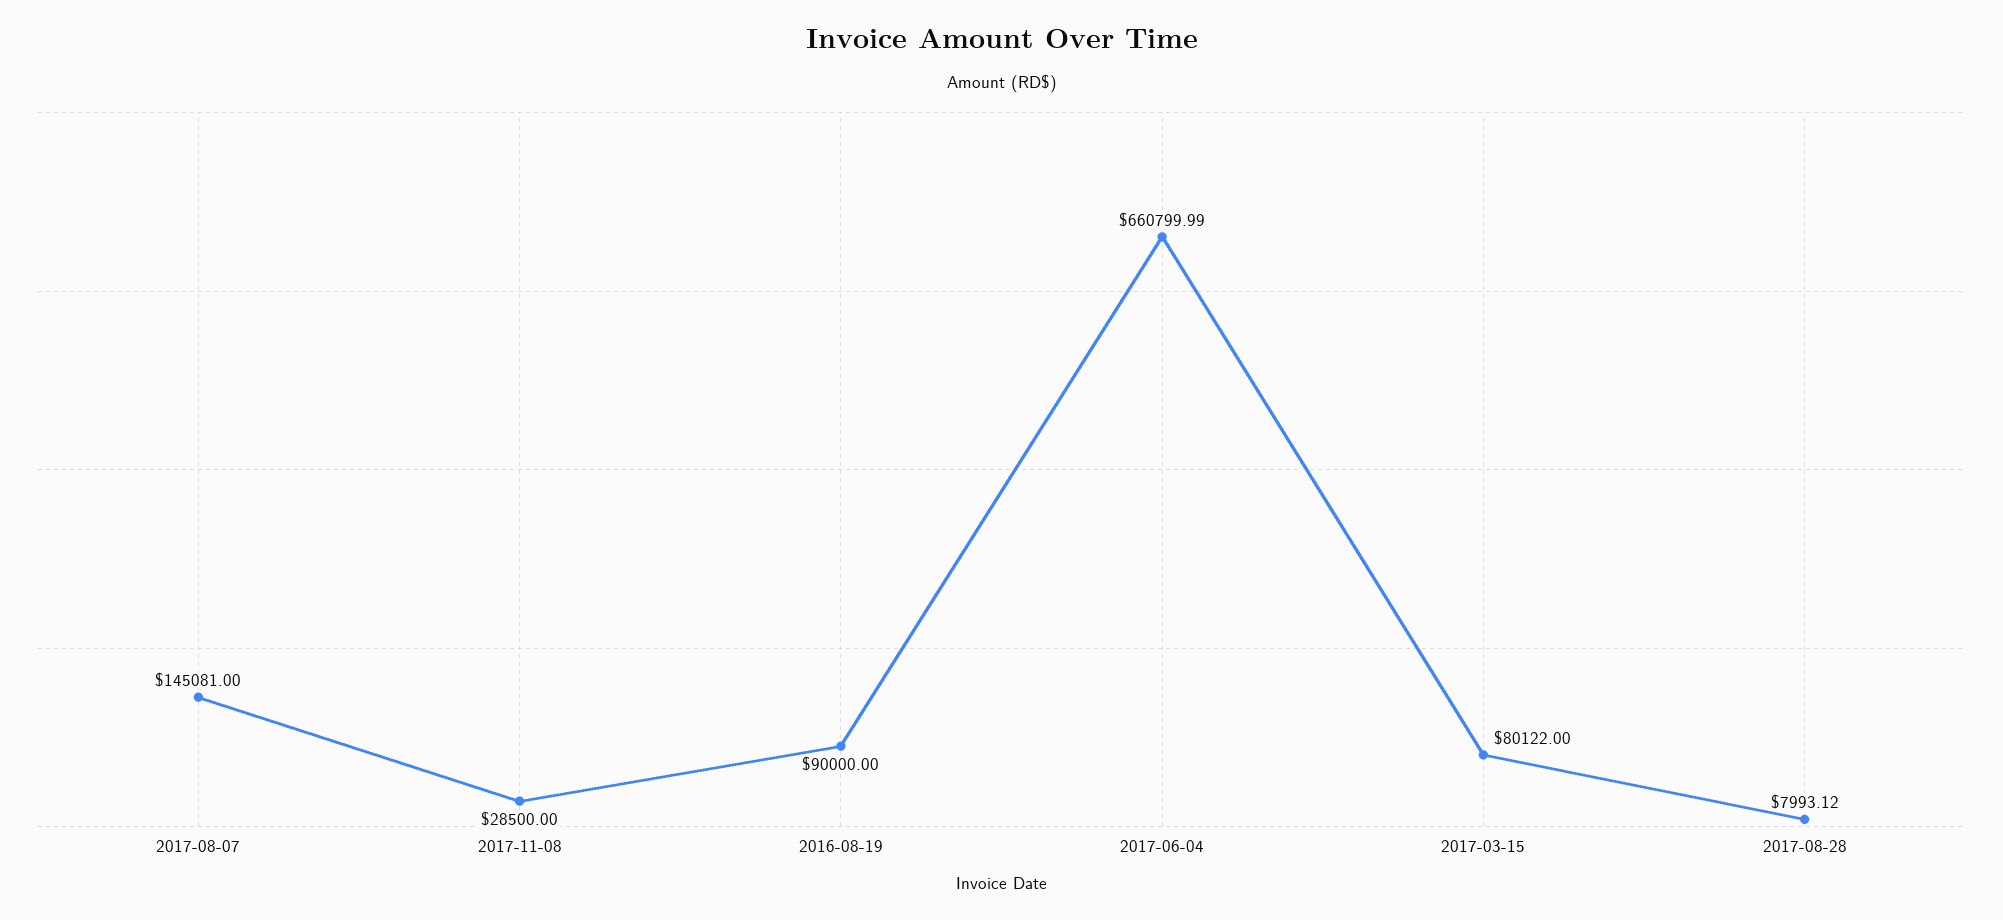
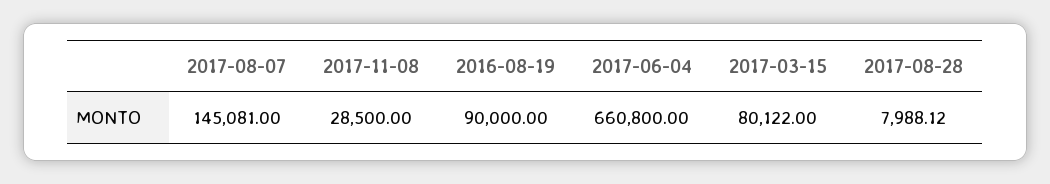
  {
    "2017-08-07": 145081,
    "2017-11-08": 28500,
    "2016-08-19": 90000,
-   "2017-06-04": 660799.99,
+   "2017-06-04": 660800,
    "2017-03-15": 80122,
-   "2017-08-28": 7993.12
+   "2017-08-28": 7988.12
  }

